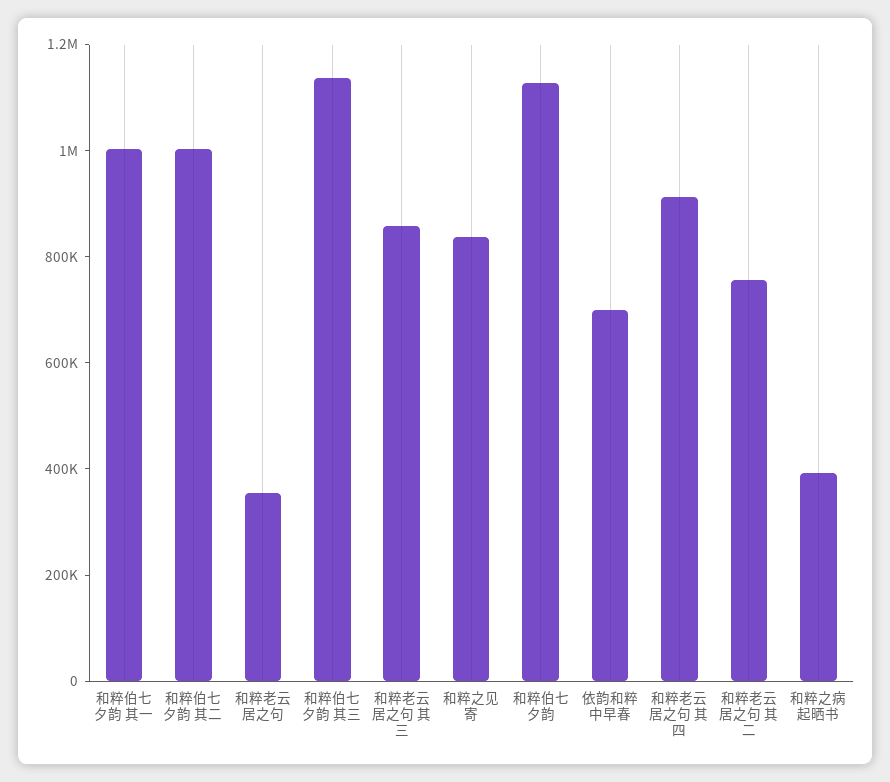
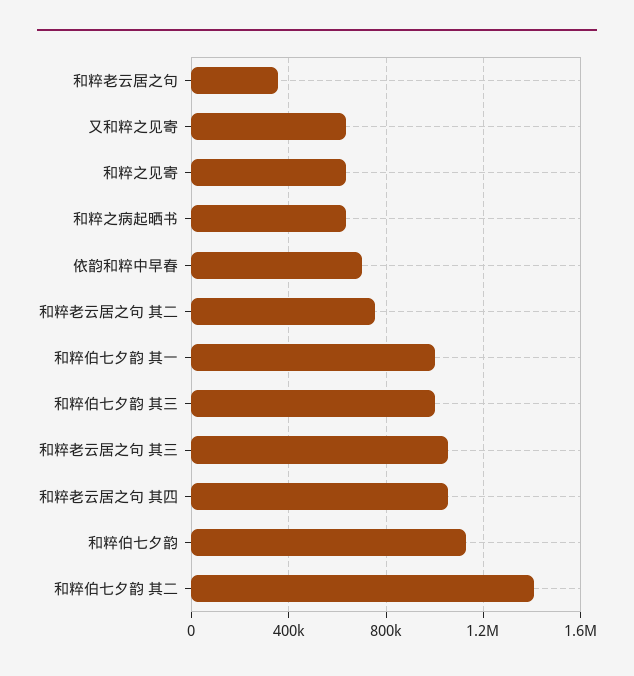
  {
    "和粹伯七夕韵 其一": 1000000,
-   "和粹伯七夕韵 其二": 1000000,
+   "和粹伯七夕韵 其二": 1400000,
    "和粹老云居之句": 350000,
-   "和粹伯七夕韵 其三": 1150000,
+   "和粹伯七夕韵 其三": 1000000,
-   "和粹老云居之句 其三": 850000,
+   "和粹老云居之句 其三": 1050000,
-   "和粹之见寄": 850000,
+   "和粹之见寄": 650000,
    "和粹伯七夕韵": 1150000,
    "依韵和粹中早春": 700000,
-   "和粹老云居之句 其四": 900000,
+   "和粹老云居之句 其四": 1050000,
    "和粹老云居之句 其二": 750000,
-   "和粹之病起晒书": 400000
+   "和粹之病起晒书": 650000,
+   "又和粹之见寄": 650000
  }

